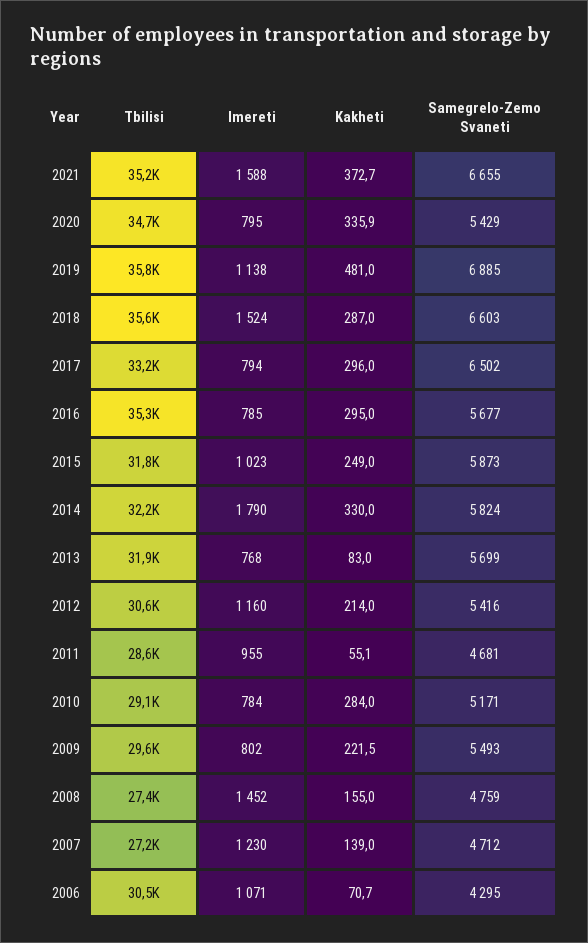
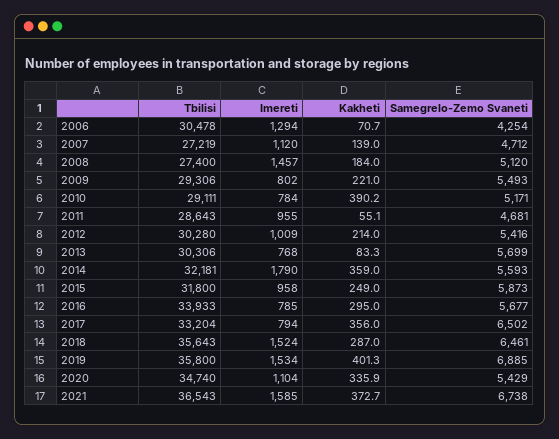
  {
    "Tbilisi": {
-     "2021": 35200,
+     "2021": 36543,
      "2020": 34740,
      "2019": 35800,
      "2018": 35643,
      "2017": 33204,
-     "2016": 35300,
+     "2016": 33933,
      "2015": 31800,
      "2014": 32181,
-     "2013": 31900,
+     "2013": 30306,
-     "2012": 30600,
+     "2012": 30280,
      "2011": 28643,
      "2010": 29111,
-     "2009": 29600,
+     "2009": 29306,
      "2008": 27400,
      "2007": 27219,
      "2006": 30478
    },
    "Imereti": {
-     "2021": 1588,
+     "2021": 1585,
-     "2020": 795,
+     "2020": 1104,
-     "2019": 1138,
+     "2019": 1534,
      "2018": 1524,
      "2017": 794,
      "2016": 785,
-     "2015": 1023,
+     "2015": 958,
      "2014": 1790,
      "2013": 768,
-     "2012": 1160,
+     "2012": 1009,
      "2011": 955,
      "2010": 784,
      "2009": 802,
-     "2008": 1452,
+     "2008": 1457,
-     "2007": 1230,
+     "2007": 1120,
-     "2006": 1071
+     "2006": 1294
    },
    "Kakheti": {
      "2021": 372.7,
      "2020": 335.9,
-     "2019": 481,
+     "2019": 401.3,
      "2018": 287,
-     "2017": 296,
+     "2017": 356,
      "2016": 295,
      "2015": 249,
-     "2014": 330,
+     "2014": 359,
-     "2013": 83,
+     "2013": 83.3,
      "2012": 214,
      "2011": 55.1,
-     "2010": 284,
+     "2010": 390.2,
-     "2009": 221.5,
+     "2009": 221,
-     "2008": 155,
+     "2008": 184,
      "2007": 139,
      "2006": 70.7
    },
    "Samegrelo-Zemo Svaneti": {
-     "2021": 6655,
+     "2021": 6738,
      "2020": 5429,
      "2019": 6885,
-     "2018": 6603,
+     "2018": 6461,
      "2017": 6502,
      "2016": 5677,
      "2015": 5873,
-     "2014": 5824,
+     "2014": 5593,
      "2013": 5699,
      "2012": 5416,
      "2011": 4681,
      "2010": 5171,
      "2009": 5493,
-     "2008": 4759,
+     "2008": 5120,
      "2007": 4712,
-     "2006": 4295
+     "2006": 4254
    }
  }

